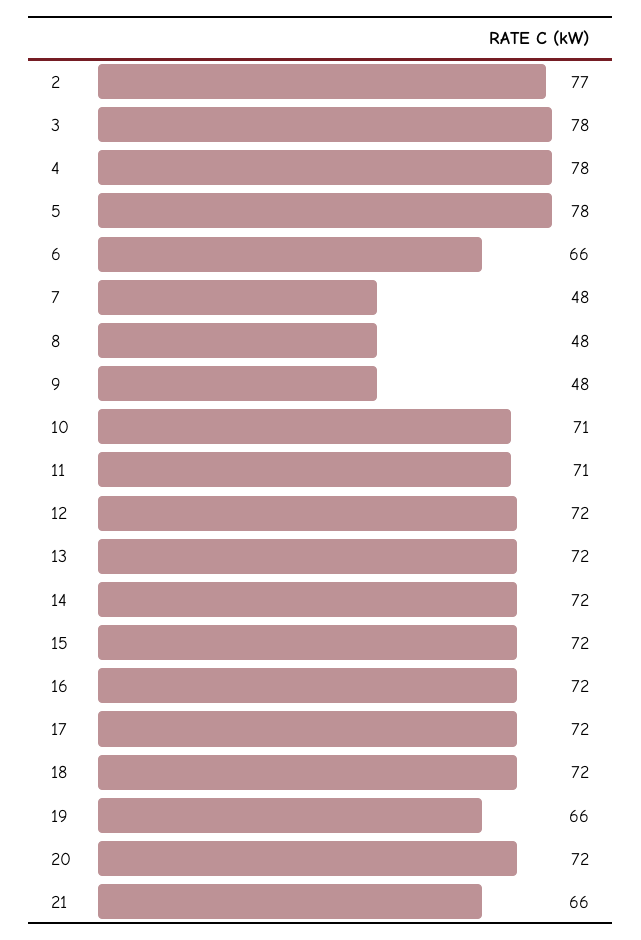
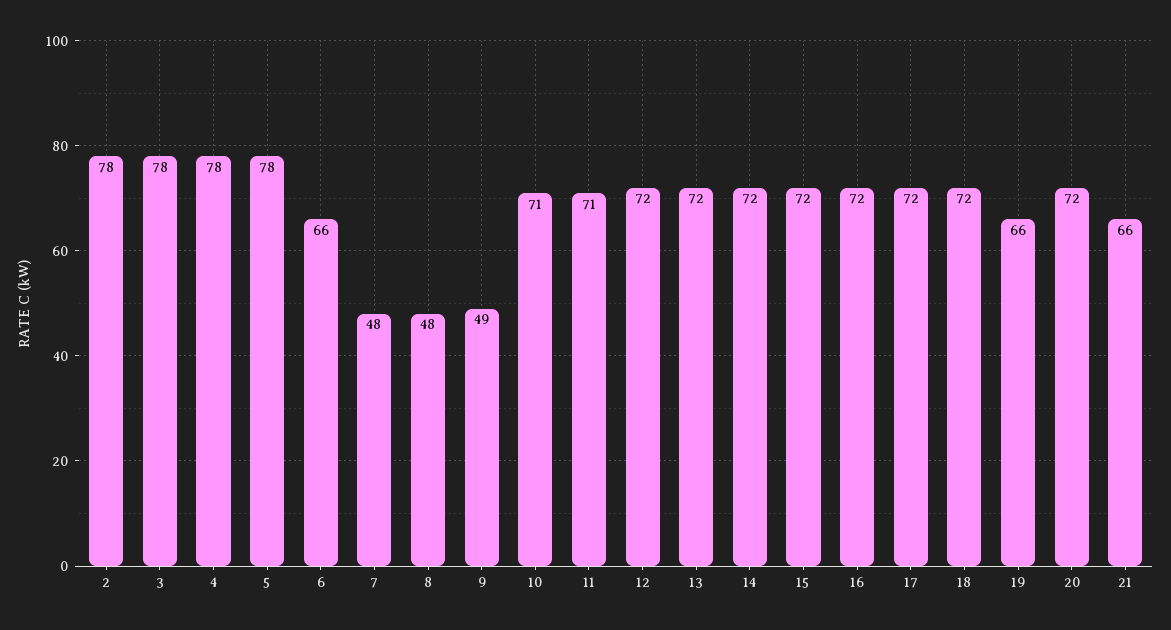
  {
-   "2": 77,
+   "2": 78,
    "3": 78,
    "4": 78,
    "5": 78,
    "6": 66,
    "7": 48,
    "8": 48,
-   "9": 48,
+   "9": 49,
    "10": 71,
    "11": 71,
    "12": 72,
    "13": 72,
    "14": 72,
    "15": 72,
    "16": 72,
    "17": 72,
    "18": 72,
    "19": 66,
    "20": 72,
    "21": 66
  }

